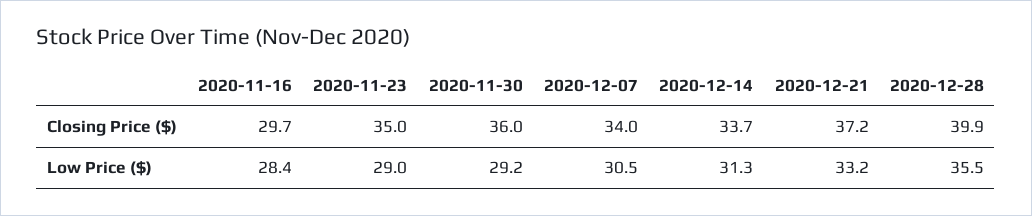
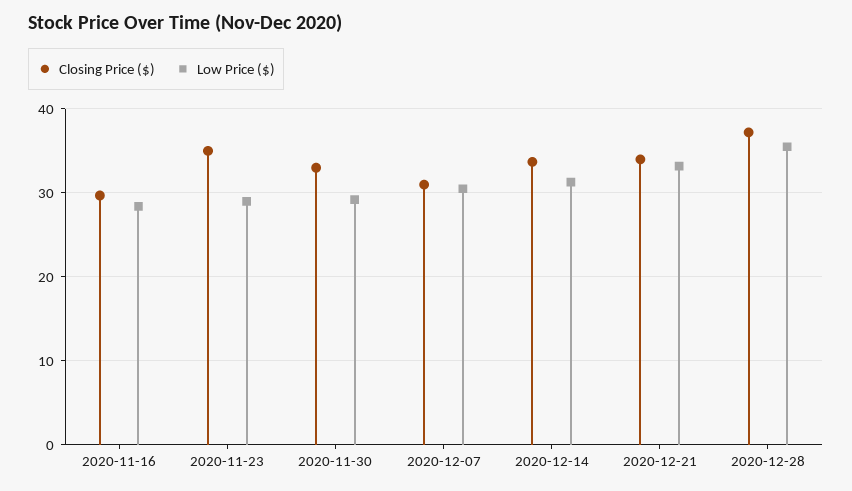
  {
    "Closing Price ($)": {
      "2020-11-16": 29.7,
      "2020-11-23": 35,
-     "2020-11-30": 36,
+     "2020-11-30": 33,
-     "2020-12-07": 34,
+     "2020-12-07": 31,
      "2020-12-14": 33.7,
-     "2020-12-21": 37.2,
+     "2020-12-21": 34,
-     "2020-12-28": 39.9
+     "2020-12-28": 37
    },
    "Low Price ($)": {
      "2020-11-16": 28.4,
      "2020-11-23": 29,
      "2020-11-30": 29.2,
      "2020-12-07": 30.5,
      "2020-12-14": 31.3,
      "2020-12-21": 33.2,
      "2020-12-28": 35.5
    }
  }

